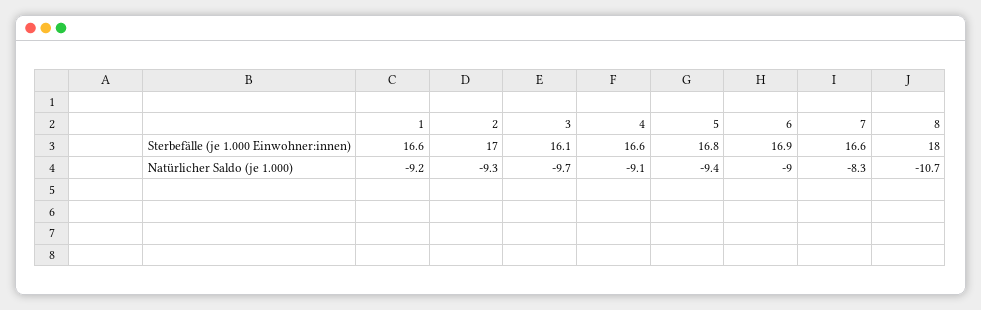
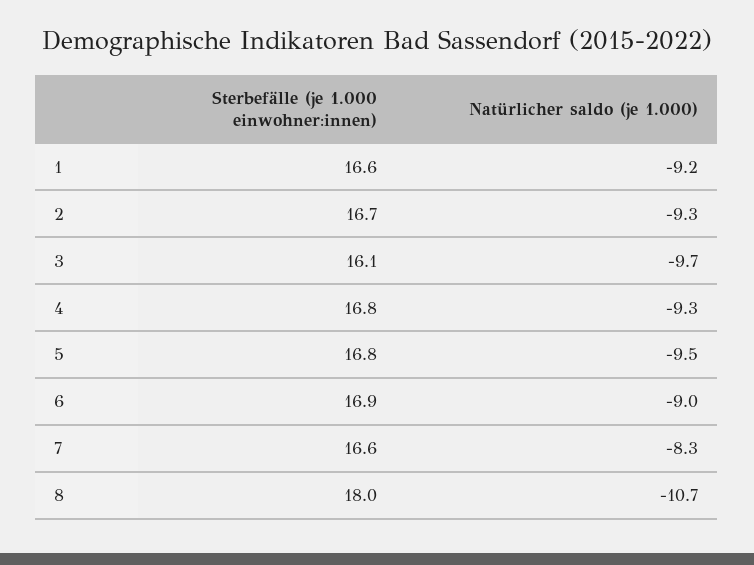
  {
    "1": {
      "Sterbefälle (je 1.000 Einwohner:innen)": 16.6,
      "Natürlicher Saldo (je 1.000)": -9.2
    },
    "2": {
-     "Sterbefälle (je 1.000 Einwohner:innen)": 17,
+     "Sterbefälle (je 1.000 Einwohner:innen)": 16.7,
      "Natürlicher Saldo (je 1.000)": -9.3
    },
    "3": {
      "Sterbefälle (je 1.000 Einwohner:innen)": 16.1,
      "Natürlicher Saldo (je 1.000)": -9.7
    },
    "4": {
-     "Sterbefälle (je 1.000 Einwohner:innen)": 16.6,
+     "Sterbefälle (je 1.000 Einwohner:innen)": 16.8,
-     "Natürlicher Saldo (je 1.000)": -9.1
+     "Natürlicher Saldo (je 1.000)": -9.3
    },
    "5": {
      "Sterbefälle (je 1.000 Einwohner:innen)": 16.8,
-     "Natürlicher Saldo (je 1.000)": -9.4
+     "Natürlicher Saldo (je 1.000)": -9.5
    },
    "6": {
      "Sterbefälle (je 1.000 Einwohner:innen)": 16.9,
      "Natürlicher Saldo (je 1.000)": -9
    },
    "7": {
      "Sterbefälle (je 1.000 Einwohner:innen)": 16.6,
      "Natürlicher Saldo (je 1.000)": -8.3
    },
    "8": {
      "Sterbefälle (je 1.000 Einwohner:innen)": 18,
      "Natürlicher Saldo (je 1.000)": -10.7
    }
  }

